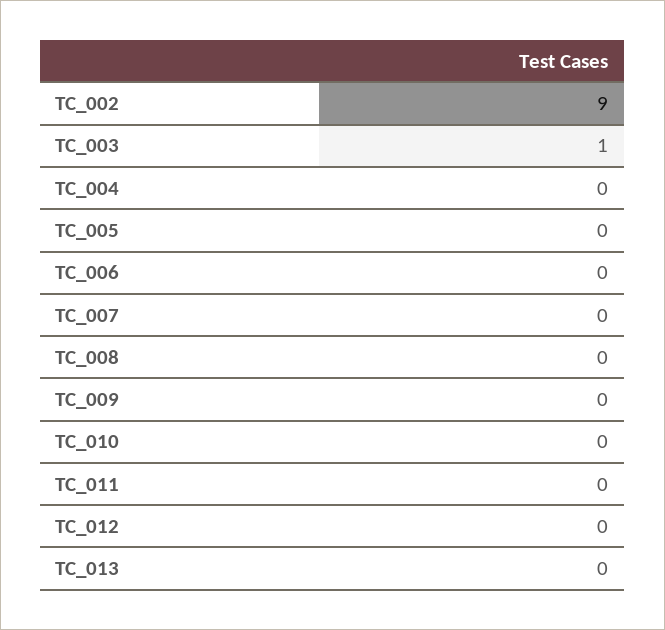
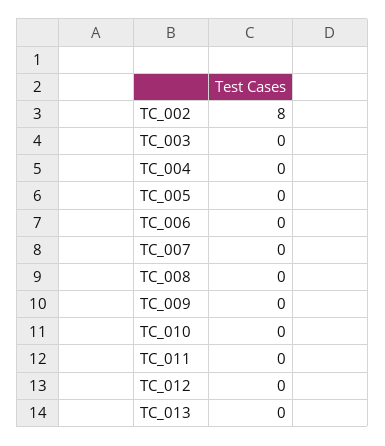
  {
-   "TC_002": 9,
+   "TC_002": 8,
-   "TC_003": 1,
+   "TC_003": 0,
    "TC_004": 0,
    "TC_005": 0,
    "TC_006": 0,
    "TC_007": 0,
    "TC_008": 0,
    "TC_009": 0,
    "TC_010": 0,
    "TC_011": 0,
    "TC_012": 0,
    "TC_013": 0
  }

